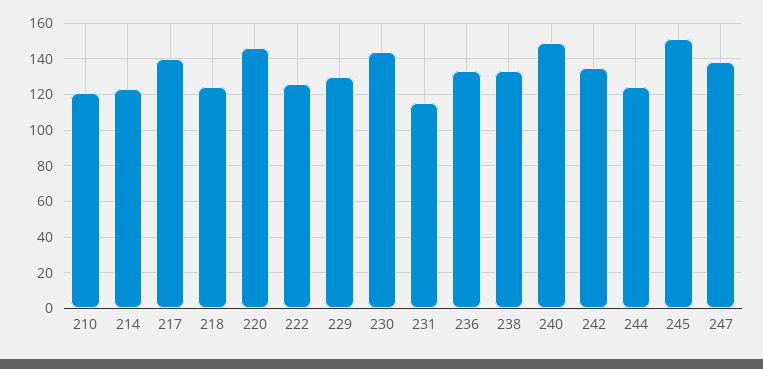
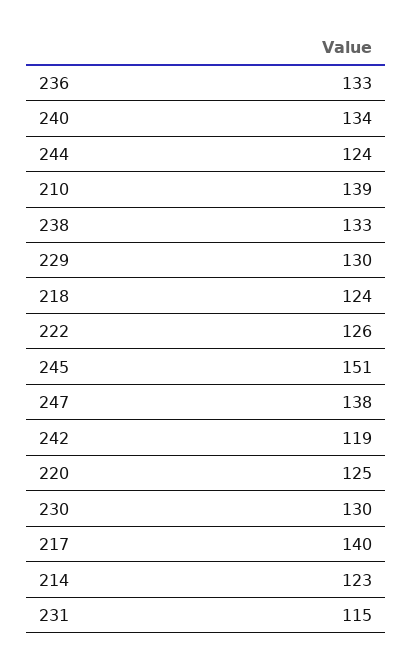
  {
-   "210": 120,
+   "210": 139,
    "214": 123,
    "217": 140,
    "218": 124,
-   "220": 145,
+   "220": 125,
    "222": 126,
    "229": 130,
-   "230": 145,
+   "230": 130,
    "231": 115,
    "236": 133,
    "238": 133,
-   "240": 150,
+   "240": 134,
-   "242": 135,
+   "242": 119,
    "244": 124,
    "245": 151,
    "247": 138
  }

